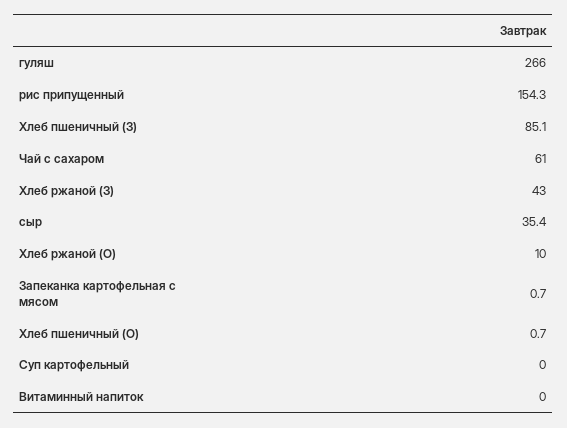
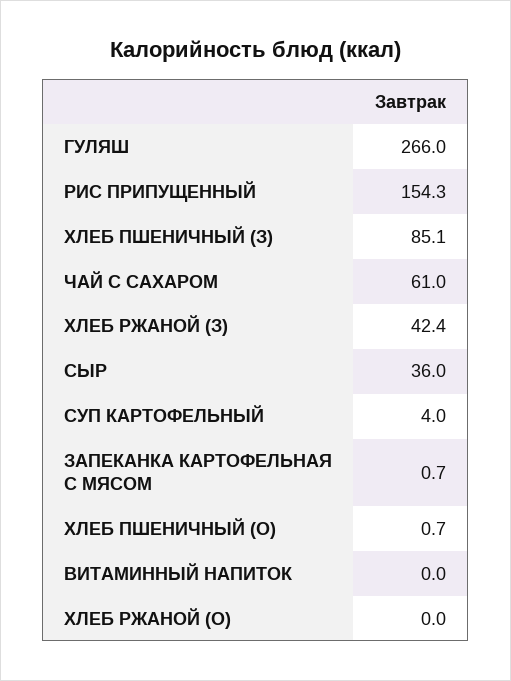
  {
    "гуляш": 266,
    "рис припущенный": 154.3,
    "Хлеб пшеничный (З)": 85.1,
    "Чай с сахаром": 61,
-   "Хлеб ржаной (З)": 43,
+   "Хлеб ржаной (З)": 42.4,
-   "сыр": 35.4,
+   "сыр": 36,
-   "Хлеб ржаной (О)": 10,
+   "Хлеб ржаной (О)": 0,
    "Запеканка картофельная с мясом": 0.7,
    "Хлеб пшеничный (О)": 0.7,
-   "Суп картофельный": 0,
+   "Суп картофельный": 4,
    "Витаминный напиток": 0
  }

